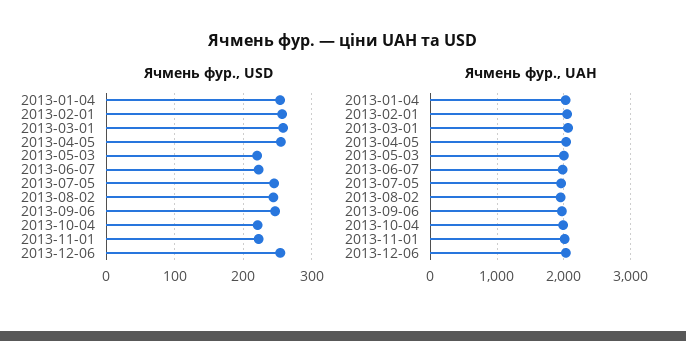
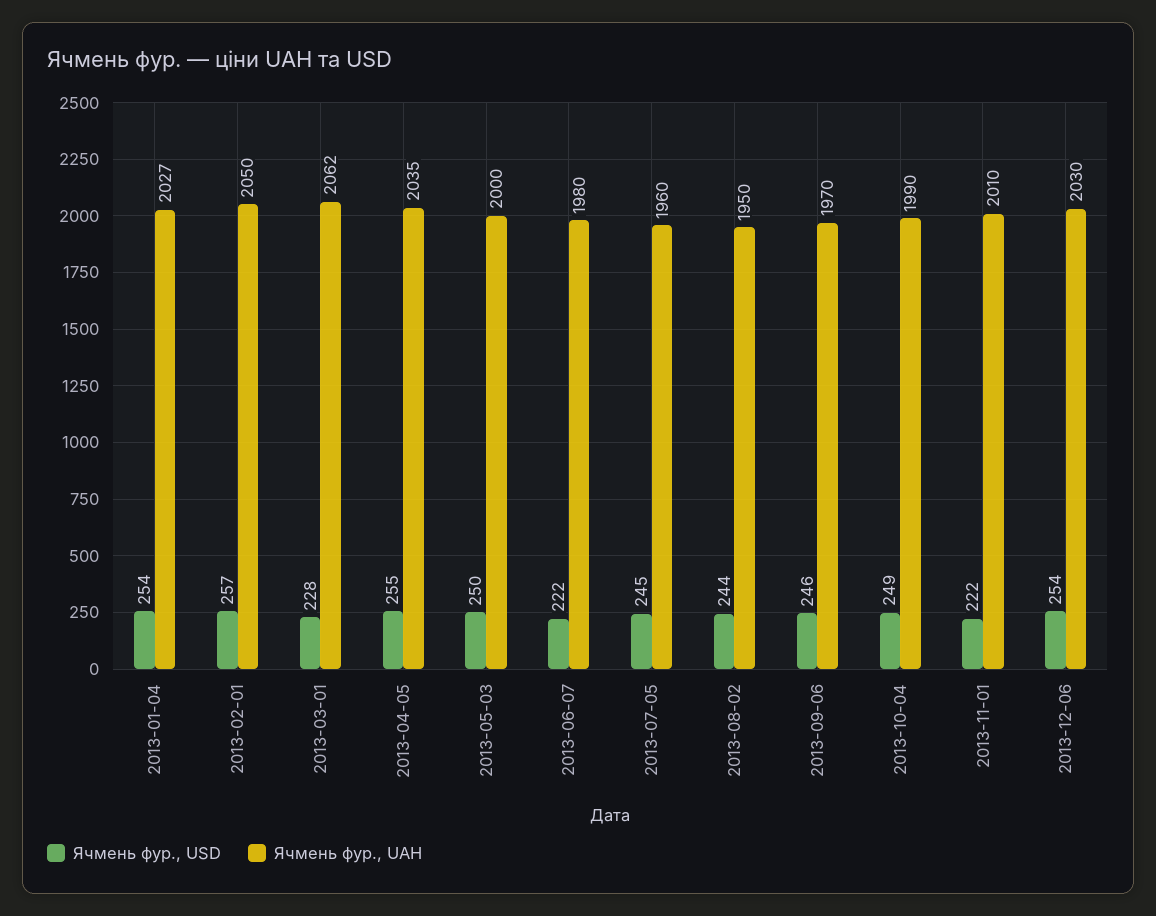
  {
    "Ячмень фур., USD": {
      "2013-01-04": 254,
      "2013-02-01": 257,
-     "2013-03-01": 260,
+     "2013-03-01": 228,
      "2013-04-05": 255,
-     "2013-05-03": 220,
+     "2013-05-03": 250,
      "2013-06-07": 222,
      "2013-07-05": 245,
      "2013-08-02": 244,
      "2013-09-06": 246,
-     "2013-10-04": 220,
+     "2013-10-04": 249,
      "2013-11-01": 222,
      "2013-12-06": 254
    },
    "Ячмень фур., UAH": {
      "2013-01-04": 2027,
      "2013-02-01": 2050,
      "2013-03-01": 2062,
      "2013-04-05": 2035,
      "2013-05-03": 2000,
      "2013-06-07": 1980,
      "2013-07-05": 1960,
      "2013-08-02": 1950,
      "2013-09-06": 1970,
      "2013-10-04": 1990,
      "2013-11-01": 2010,
      "2013-12-06": 2030
    }
  }

